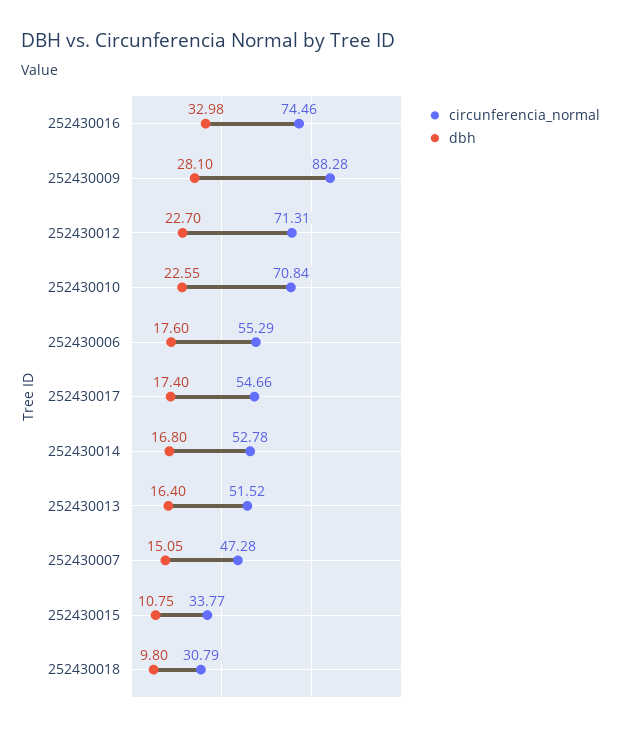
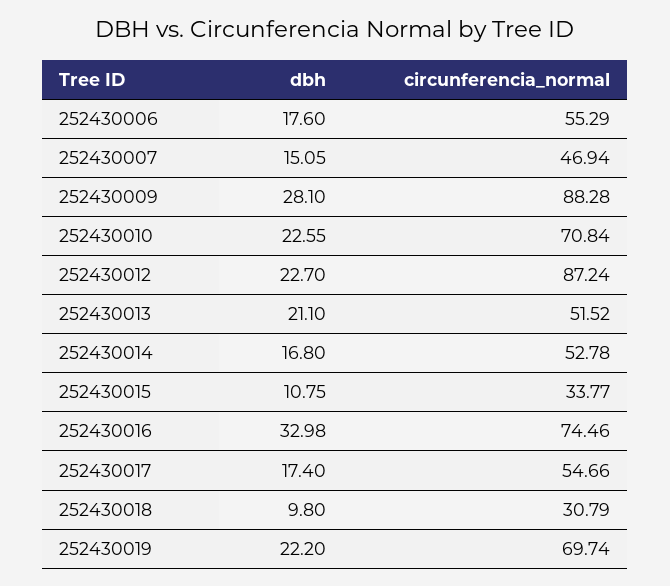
  {
    "circunferencia_normal": {
      "252430016": 74.46,
      "252430009": 88.28,
-     "252430012": 71.31,
+     "252430012": 87.24,
      "252430010": 70.84,
      "252430006": 55.29,
      "252430017": 54.66,
      "252430014": 52.78,
      "252430013": 51.52,
-     "252430007": 47.28,
+     "252430007": 46.94,
      "252430015": 33.77,
-     "252430018": 30.79
+     "252430018": 30.79,
+     "252430019": 69.74
    },
    "dbh": {
      "252430016": 32.98,
      "252430009": 28.1,
      "252430012": 22.7,
      "252430010": 22.55,
      "252430006": 17.6,
      "252430017": 17.4,
      "252430014": 16.8,
-     "252430013": 16.4,
+     "252430013": 21.1,
      "252430007": 15.05,
      "252430015": 10.75,
-     "252430018": 9.8
+     "252430018": 9.8,
+     "252430019": 22.2
    }
  }

